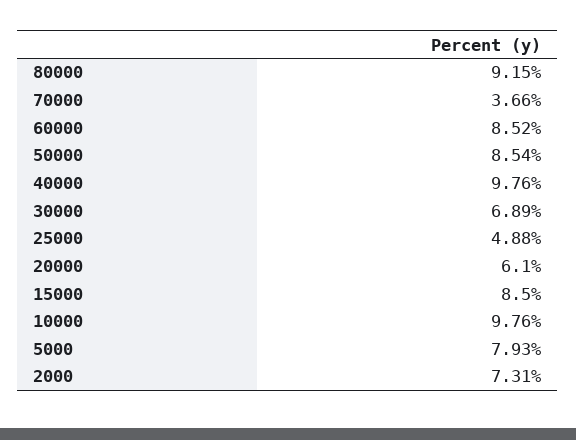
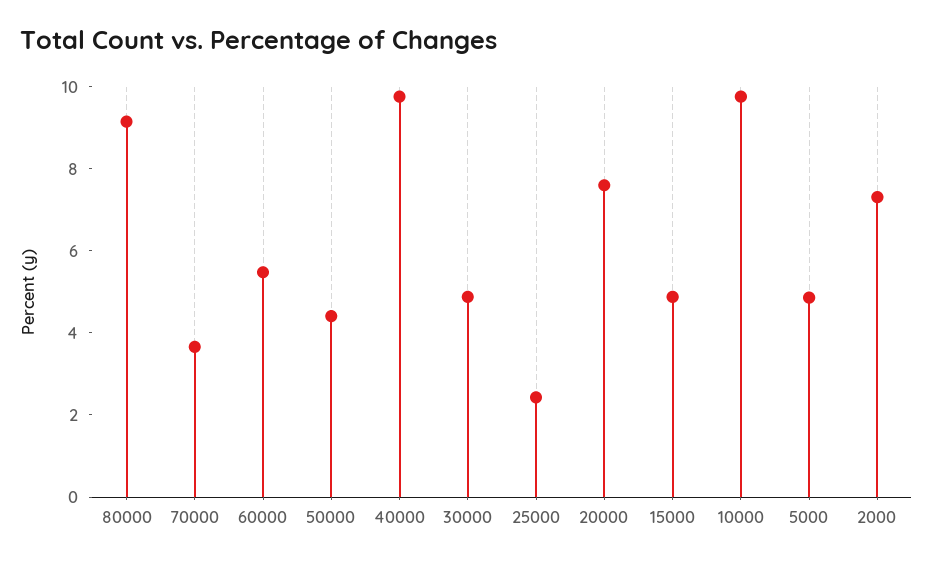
  {
    "80000": 9.15,
    "70000": 3.66,
-   "60000": 8.52,
+   "60000": 5.5,
-   "50000": 8.54,
+   "50000": 4.5,
    "40000": 9.76,
-   "30000": 6.89,
+   "30000": 5,
-   "25000": 4.88,
+   "25000": 2.5,
-   "20000": 6.1,
+   "20000": 7.5,
-   "15000": 8.5,
+   "15000": 5,
    "10000": 9.76,
-   "5000": 7.93,
+   "5000": 5,
    "2000": 7.31
  }

